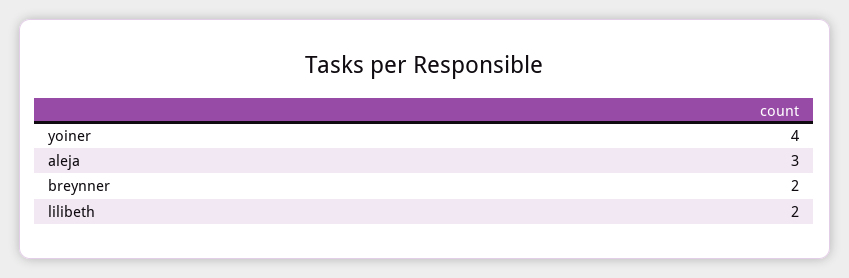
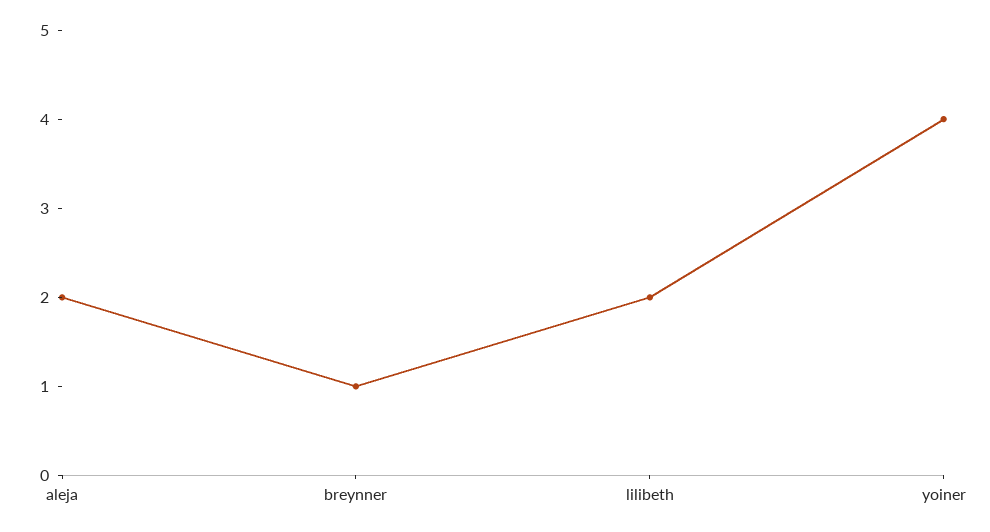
  {
    "yoiner": 4,
-   "aleja": 3,
+   "aleja": 2,
-   "breynner": 2,
+   "breynner": 1,
    "lilibeth": 2
  }

